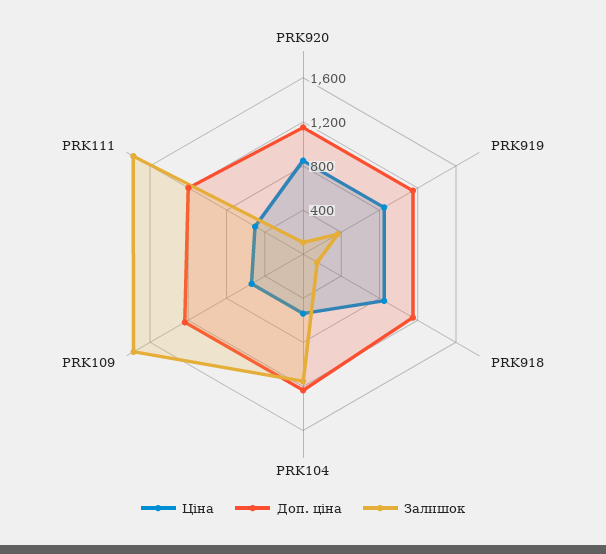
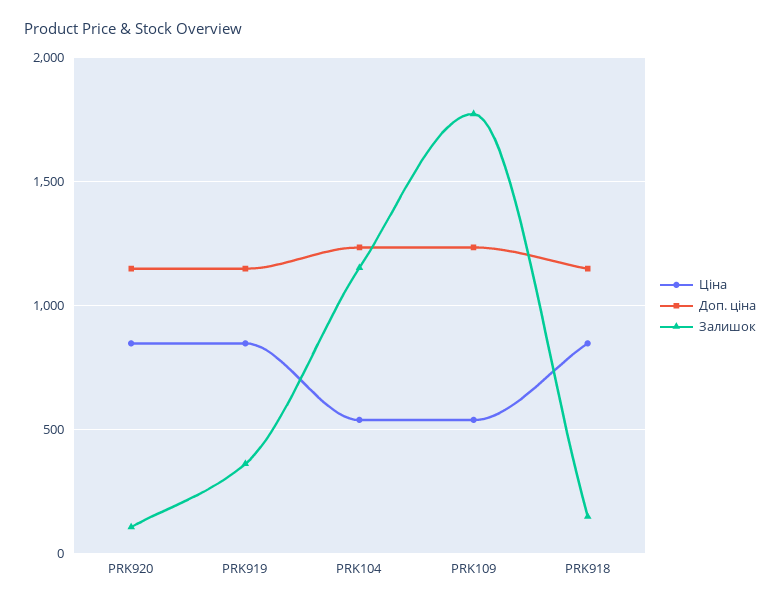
  {
    "Ціна": {
      "PRK920": 850,
      "PRK919": 850,
      "PRK918": 850,
      "PRK104": 550,
-     "PRK109": 550,
+     "PRK109": 550
-     "PRK111": 500
    },
    "Доп. ціна": {
      "PRK920": 1150,
      "PRK919": 1150,
      "PRK918": 1150,
      "PRK104": 1250,
-     "PRK109": 1250,
+     "PRK109": 1250
-     "PRK111": 1200
    },
    "Залишок": {
      "PRK920": 100,
      "PRK919": 350,
      "PRK918": 150,
      "PRK104": 1150,
-     "PRK109": 1750,
+     "PRK109": 1750
-     "PRK111": 1800
    }
  }

